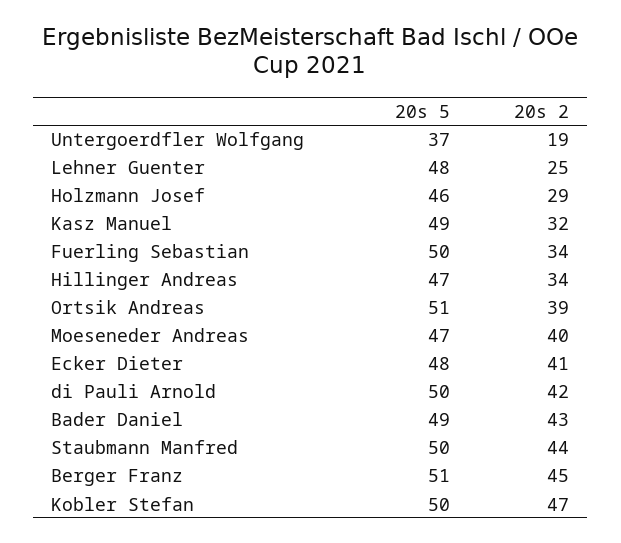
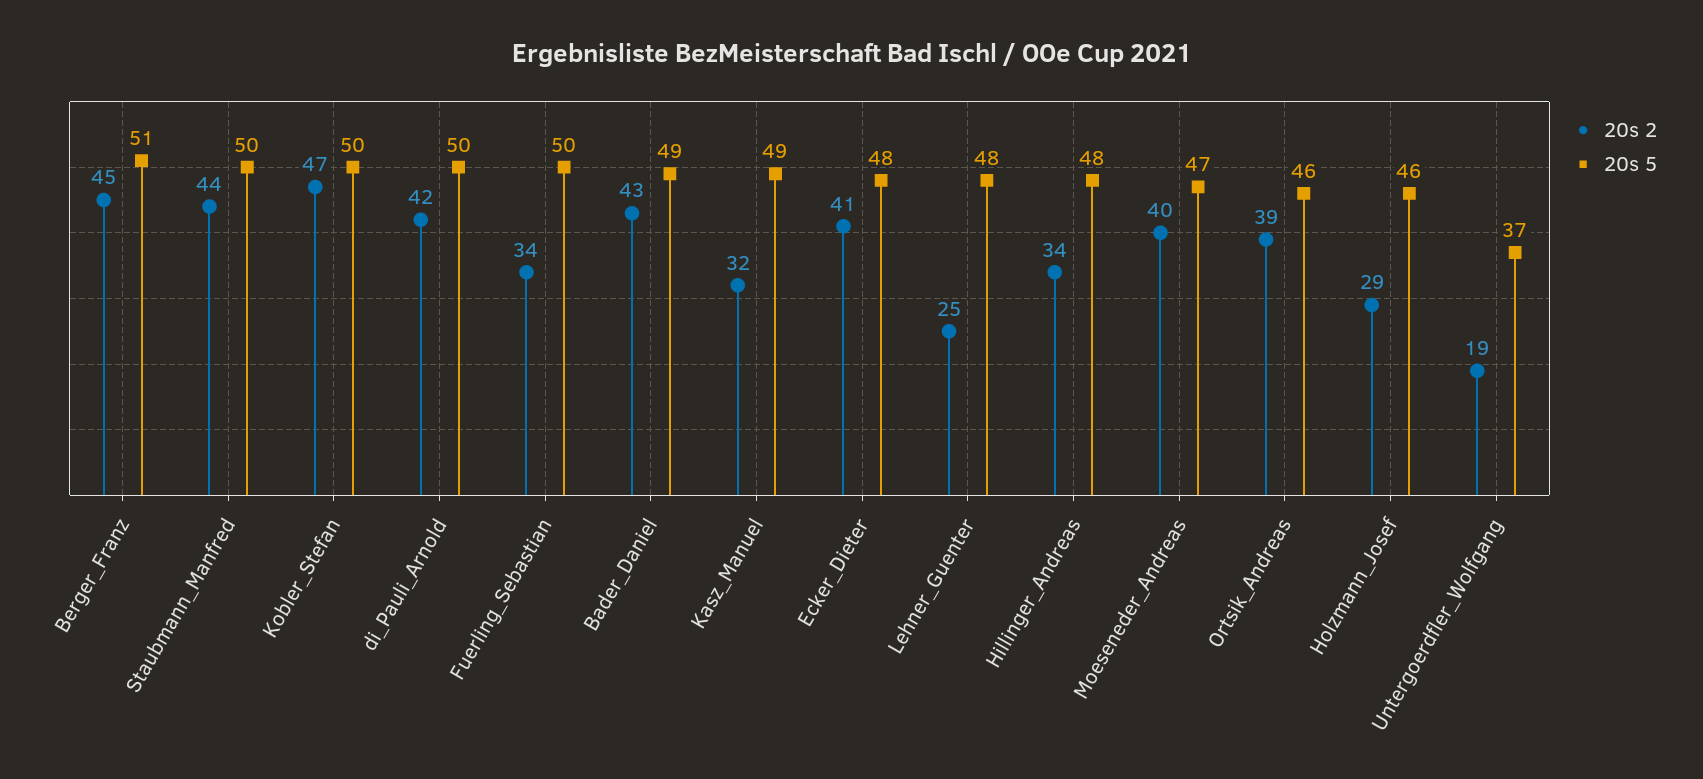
  {
    "20s 5": {
      "Untergoerdfler Wolfgang": 37,
      "Lehner Guenter": 48,
      "Holzmann Josef": 46,
      "Kasz Manuel": 49,
      "Fuerling Sebastian": 50,
-     "Hillinger Andreas": 47,
+     "Hillinger Andreas": 48,
-     "Ortsik Andreas": 51,
+     "Ortsik Andreas": 46,
      "Moeseneder Andreas": 47,
      "Ecker Dieter": 48,
      "di Pauli Arnold": 50,
      "Bader Daniel": 49,
      "Staubmann Manfred": 50,
      "Berger Franz": 51,
      "Kobler Stefan": 50
    },
    "20s 2": {
      "Untergoerdfler Wolfgang": 19,
      "Lehner Guenter": 25,
      "Holzmann Josef": 29,
      "Kasz Manuel": 32,
      "Fuerling Sebastian": 34,
      "Hillinger Andreas": 34,
      "Ortsik Andreas": 39,
      "Moeseneder Andreas": 40,
      "Ecker Dieter": 41,
      "di Pauli Arnold": 42,
      "Bader Daniel": 43,
      "Staubmann Manfred": 44,
      "Berger Franz": 45,
      "Kobler Stefan": 47
    }
  }

